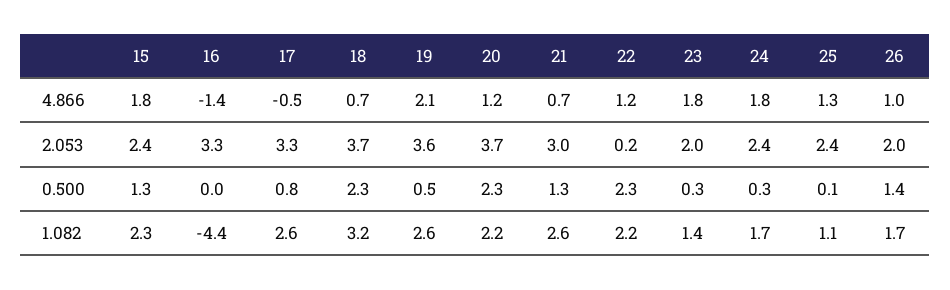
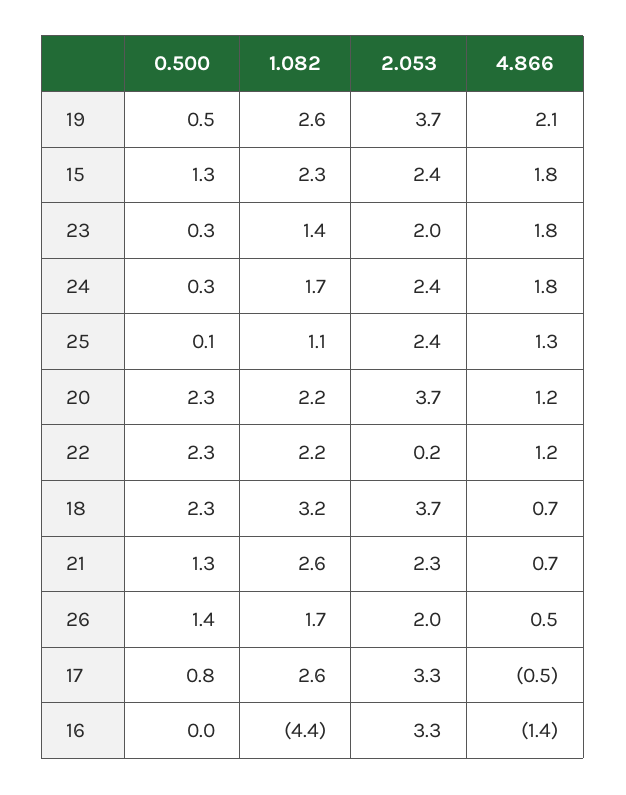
  {
    "15": {
      "4.866": 1.8,
      "2.053": 2.4,
      "0.500": 1.3,
      "1.082": 2.3
    },
    "16": {
      "4.866": -1.4,
      "2.053": 3.3,
      "0.500": 0,
      "1.082": -4.4
    },
    "17": {
      "4.866": -0.5,
      "2.053": 3.3,
      "0.500": 0.8,
      "1.082": 2.6
    },
    "18": {
      "4.866": 0.7,
      "2.053": 3.7,
      "0.500": 2.3,
      "1.082": 3.2
    },
    "19": {
      "4.866": 2.1,
-     "2.053": 3.6,
+     "2.053": 3.7,
      "0.500": 0.5,
      "1.082": 2.6
    },
    "20": {
      "4.866": 1.2,
      "2.053": 3.7,
      "0.500": 2.3,
      "1.082": 2.2
    },
    "21": {
      "4.866": 0.7,
-     "2.053": 3,
+     "2.053": 2.3,
      "0.500": 1.3,
      "1.082": 2.6
    },
    "22": {
      "4.866": 1.2,
      "2.053": 0.2,
      "0.500": 2.3,
      "1.082": 2.2
    },
    "23": {
      "4.866": 1.8,
      "2.053": 2,
      "0.500": 0.3,
      "1.082": 1.4
    },
    "24": {
      "4.866": 1.8,
      "2.053": 2.4,
      "0.500": 0.3,
      "1.082": 1.7
    },
    "25": {
      "4.866": 1.3,
      "2.053": 2.4,
      "0.500": 0.1,
      "1.082": 1.1
    },
    "26": {
-     "4.866": 1,
+     "4.866": 0.5,
      "2.053": 2,
      "0.500": 1.4,
      "1.082": 1.7
    }
  }

